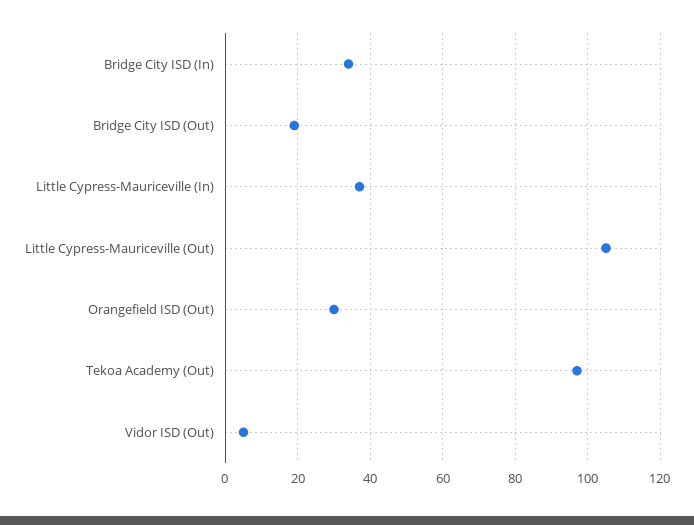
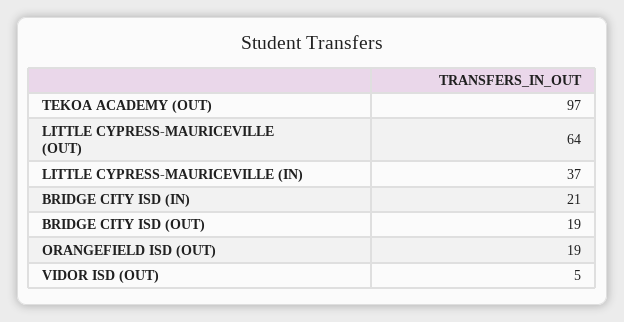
  {
-   "Bridge City ISD (In)": 35,
+   "Bridge City ISD (In)": 21,
    "Bridge City ISD (Out)": 19,
    "Little Cypress-Mauriceville (In)": 37,
-   "Little Cypress-Mauriceville (Out)": 105,
+   "Little Cypress-Mauriceville (Out)": 64,
-   "Orangefield ISD (Out)": 30,
+   "Orangefield ISD (Out)": 19,
    "Tekoa Academy (Out)": 97,
    "Vidor ISD (Out)": 5
  }

